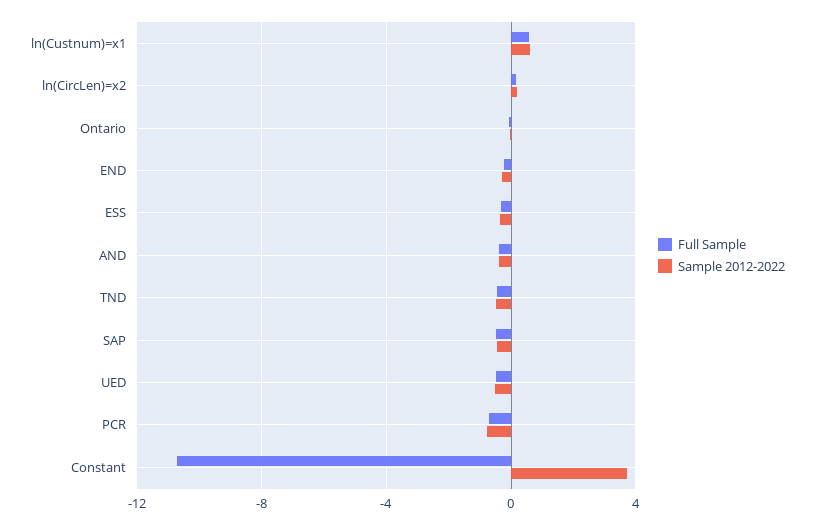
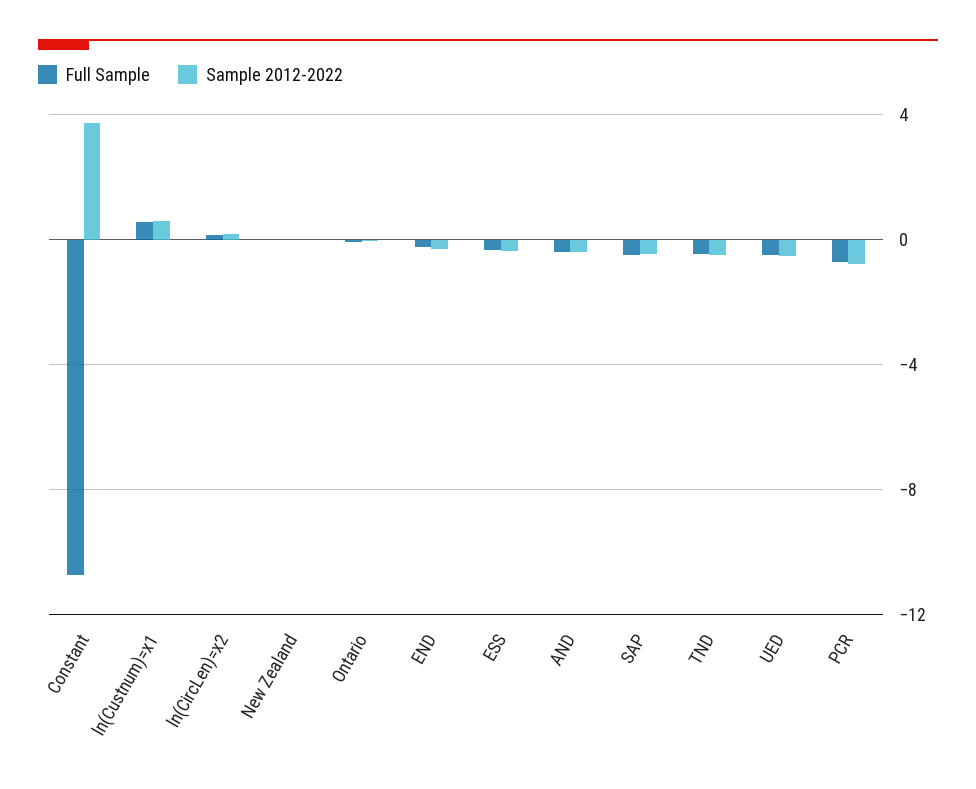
  {
    "Full Sample": {
      "ln(Custnum)=x1": 0.5,
      "ln(CircLen)=x2": 0,
      "Ontario": 0,
      "END": 0,
      "ESS": -0.5,
      "AND": -0.5,
      "TND": -0.5,
      "SAP": -0.5,
      "UED": -0.5,
      "PCR": -0.5,
-     "Constant": -10.5
+     "Constant": -10.5,
+     "New Zealand": 0
    },
    "Sample 2012-2022": {
      "ln(Custnum)=x1": 0.5,
      "ln(CircLen)=x2": 0,
      "Ontario": 0,
      "END": -0.5,
      "ESS": -0.5,
      "AND": -0.5,
      "TND": -0.5,
      "SAP": -0.5,
      "UED": -0.5,
      "PCR": -1,
-     "Constant": 3.5
+     "Constant": 3.5,
+     "New Zealand": 0
    }
  }

